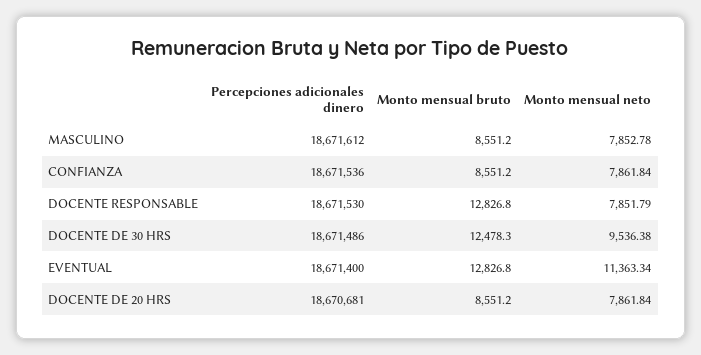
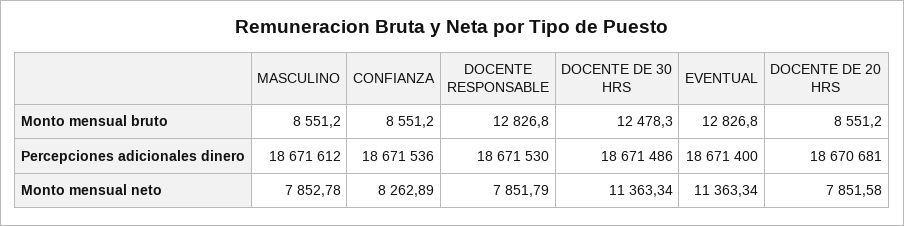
  {
    "Percepciones adicionales dinero": {
      "MASCULINO": 18671612,
      "CONFIANZA": 18671536,
      "DOCENTE RESPONSABLE": 18671530,
      "DOCENTE DE 30 HRS": 18671486,
      "EVENTUAL": 18671400,
      "DOCENTE DE 20 HRS": 18670681
    },
    "Monto mensual bruto": {
      "MASCULINO": 8551.2,
      "CONFIANZA": 8551.2,
      "DOCENTE RESPONSABLE": 12826.8,
      "DOCENTE DE 30 HRS": 12478.3,
      "EVENTUAL": 12826.8,
      "DOCENTE DE 20 HRS": 8551.2
    },
    "Monto mensual neto": {
      "MASCULINO": 7852.78,
-     "CONFIANZA": 7861.84,
+     "CONFIANZA": 8262.89,
      "DOCENTE RESPONSABLE": 7851.79,
-     "DOCENTE DE 30 HRS": 9536.38,
+     "DOCENTE DE 30 HRS": 11363.34,
      "EVENTUAL": 11363.34,
-     "DOCENTE DE 20 HRS": 7861.84
+     "DOCENTE DE 20 HRS": 7851.58
    }
  }

